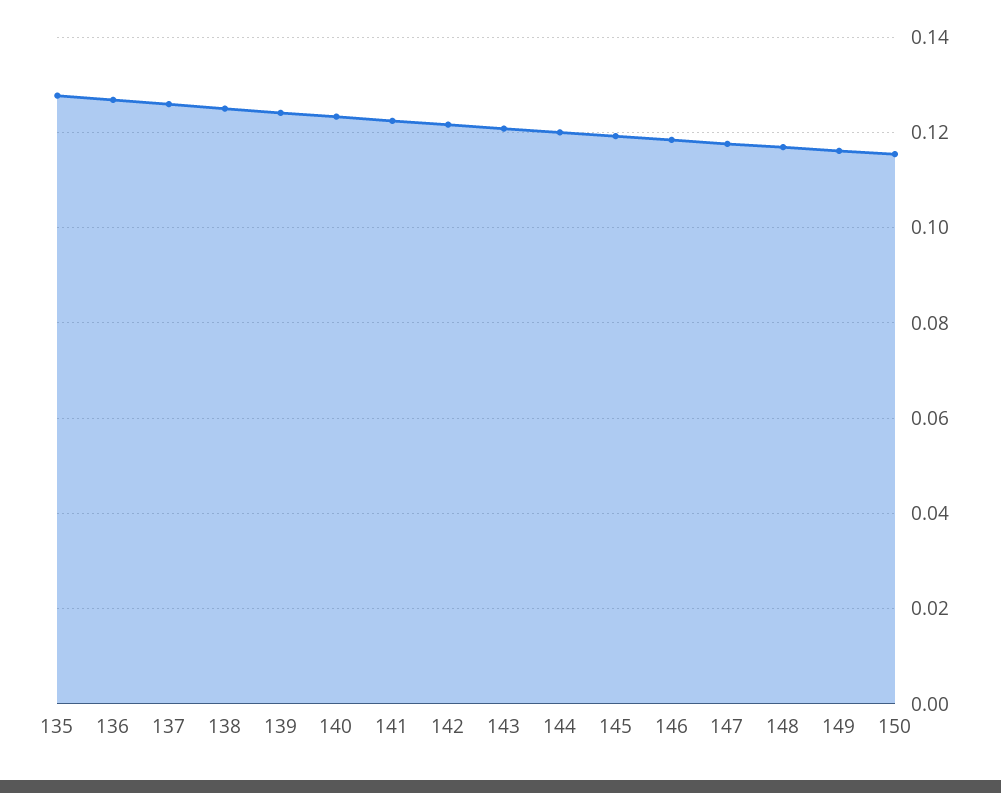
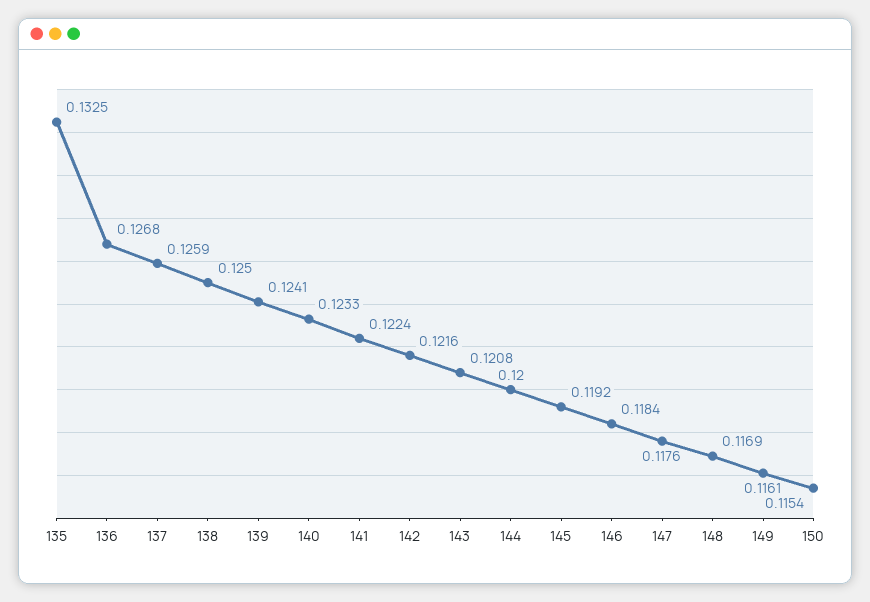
  {
-   "135": 0.128,
+   "135": 0.1325,
    "136": 0.1268,
    "137": 0.1259,
    "138": 0.125,
    "139": 0.1241,
    "140": 0.1233,
    "141": 0.1224,
    "142": 0.1216,
    "143": 0.1208,
    "144": 0.12,
    "145": 0.1192,
    "146": 0.1184,
    "147": 0.1176,
    "148": 0.1169,
    "149": 0.1161,
    "150": 0.1154
  }

